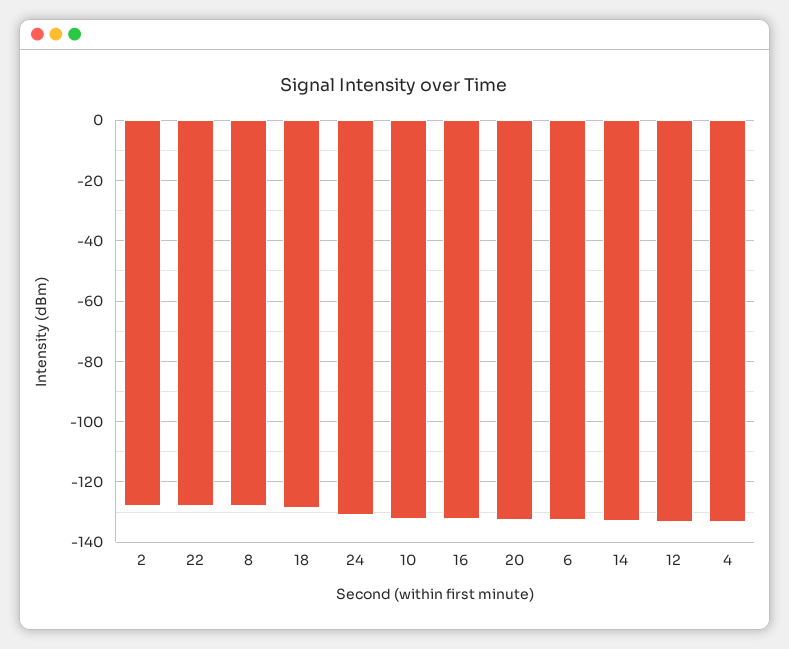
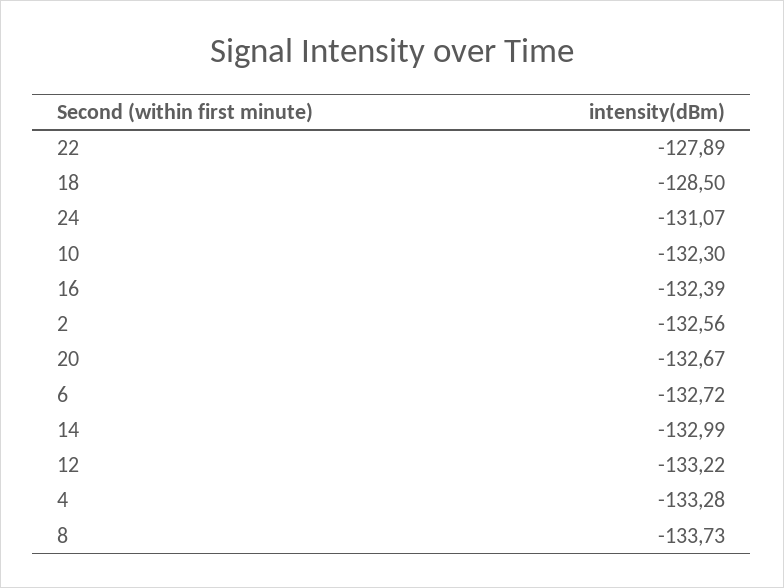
  {
-   "2": -128,
+   "2": -132.56,
    "22": -127.89,
-   "8": -128,
+   "8": -133.73,
    "18": -128.5,
    "24": -131.07,
    "10": -132.3,
    "16": -132.39,
    "20": -132.67,
    "6": -132.72,
    "14": -132.99,
    "12": -133.22,
    "4": -133.28
  }

